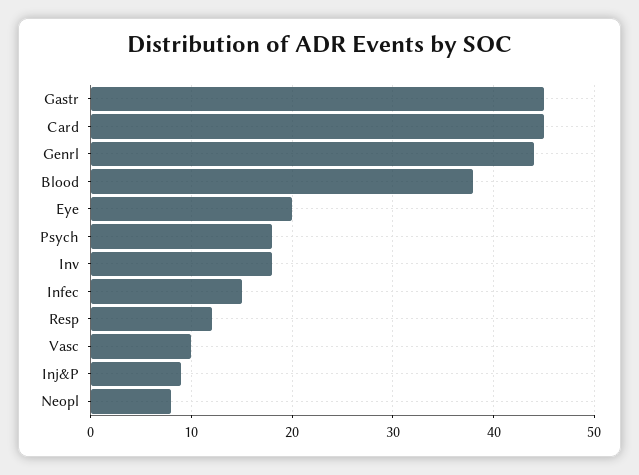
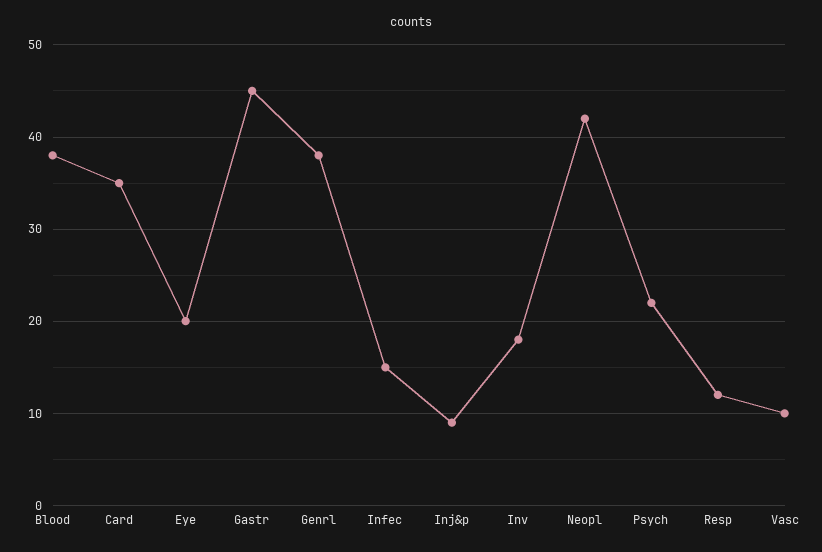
  {
    "Gastr": 45,
-   "Card": 45,
+   "Card": 35,
-   "Genrl": 44,
+   "Genrl": 38,
    "Blood": 38,
    "Eye": 20,
-   "Psych": 18,
+   "Psych": 22,
    "Inv": 18,
    "Infec": 15,
    "Resp": 12,
    "Vasc": 10,
    "Inj&P": 9,
-   "Neopl": 8
+   "Neopl": 42
  }

